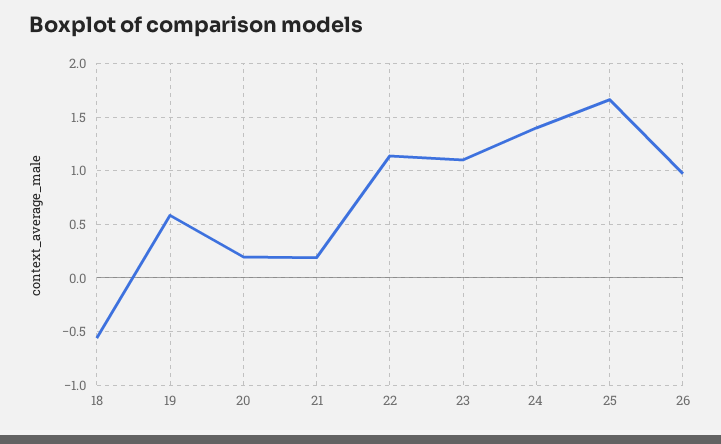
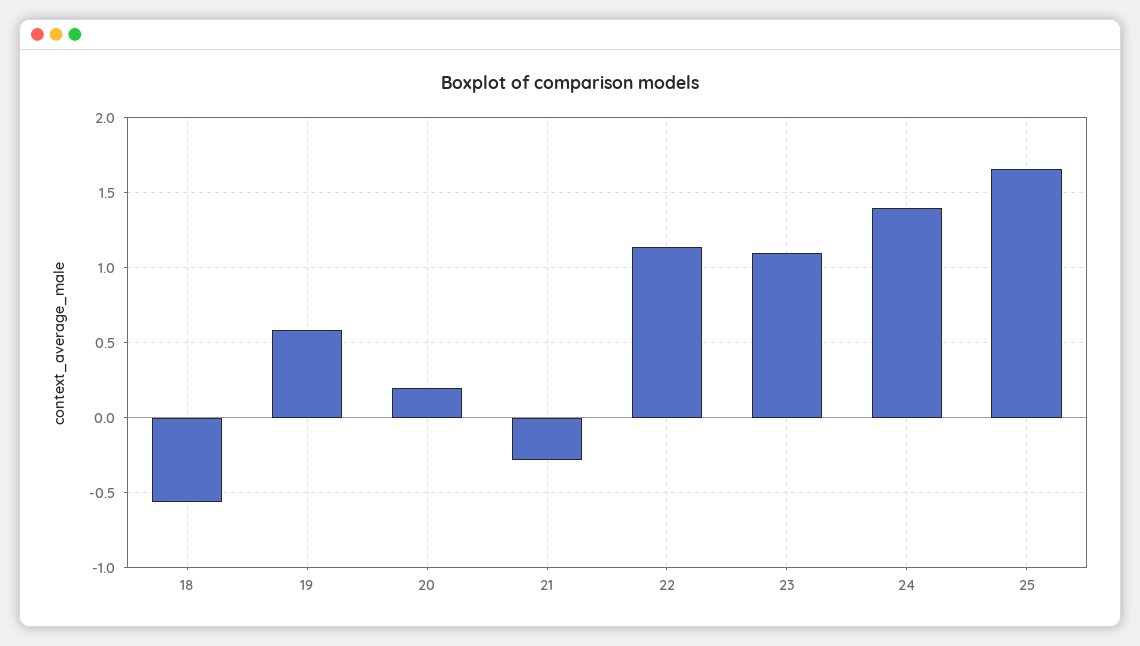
  {
    "18": -0.55,
    "19": 0.6,
    "20": 0.2,
-   "21": 0.2,
+   "21": -0.3,
    "22": 1.15,
    "23": 1.1,
    "24": 1.4,
-   "25": 1.65,
+   "25": 1.65
-   "26": 1
  }

